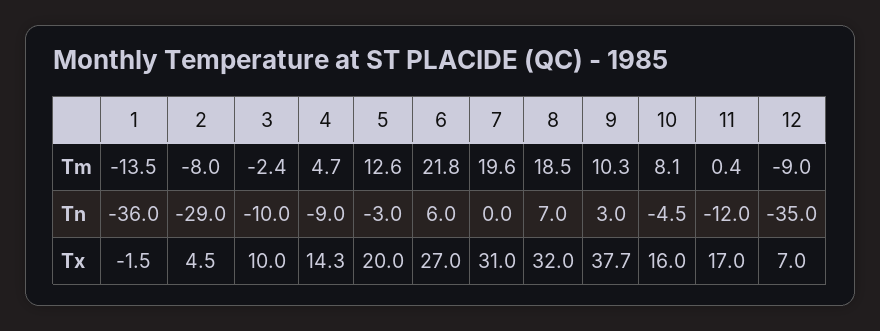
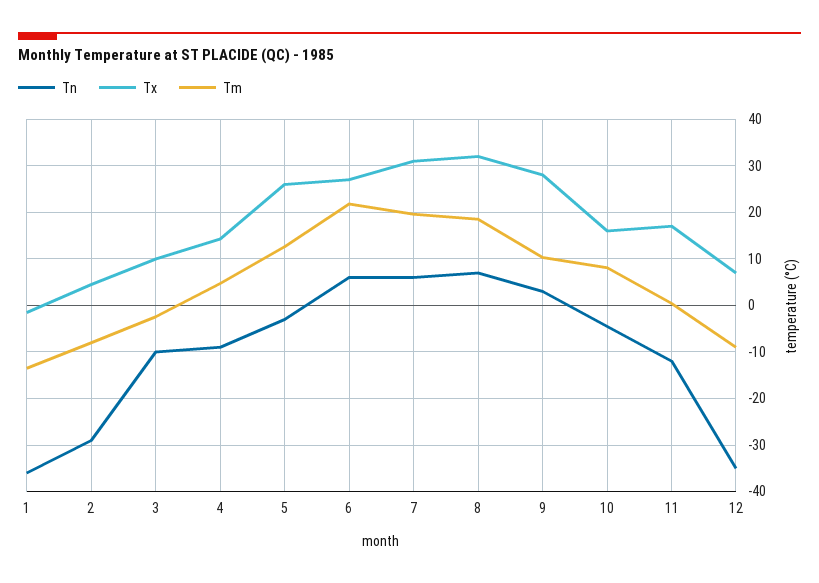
  {
    "Tm": {
      "1": -13.5,
      "2": -8,
      "3": -2.4,
      "4": 4.7,
      "5": 12.6,
      "6": 21.8,
      "7": 19.6,
      "8": 18.5,
      "9": 10.3,
      "10": 8.1,
      "11": 0.4,
      "12": -9
    },
    "Tn": {
      "1": -36,
      "2": -29,
      "3": -10,
      "4": -9,
      "5": -3,
      "6": 6,
-     "7": 0,
+     "7": 6,
      "8": 7,
      "9": 3,
      "10": -4.5,
      "11": -12,
      "12": -35
    },
    "Tx": {
      "1": -1.5,
      "2": 4.5,
      "3": 10,
      "4": 14.3,
-     "5": 20,
+     "5": 26,
      "6": 27,
      "7": 31,
      "8": 32,
-     "9": 37.7,
+     "9": 28,
      "10": 16,
      "11": 17,
      "12": 7
    }
  }

